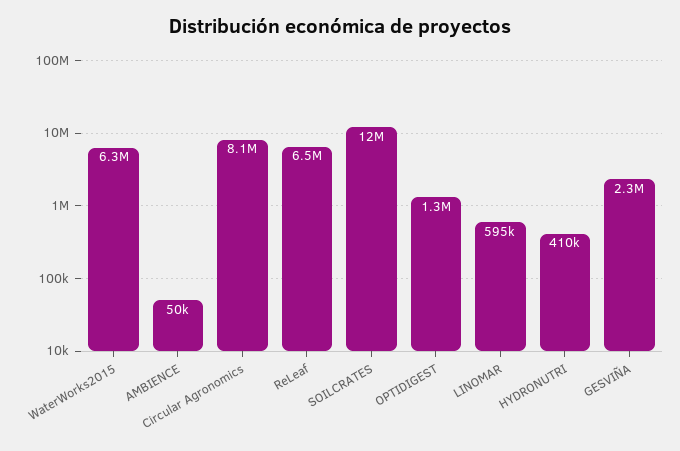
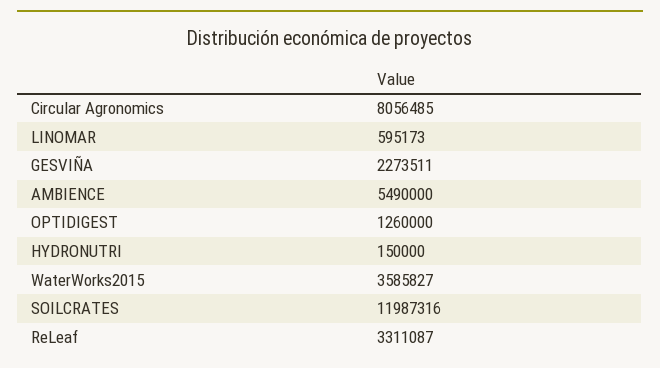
  {
-   "WaterWorks2015": 6300000,
+   "WaterWorks2015": 3585827,
-   "AMBIENCE": 50000,
+   "AMBIENCE": 5490000,
    "Circular Agronomics": 8056485,
-   "ReLeaf": 6500000,
+   "ReLeaf": 3311087,
    "SOILCRATES": 11987316,
    "OPTIDIGEST": 1260000,
    "LINOMAR": 595173,
-   "HYDRONUTRI": 410000,
+   "HYDRONUTRI": 150000,
    "GESVIÑA": 2273511
  }

